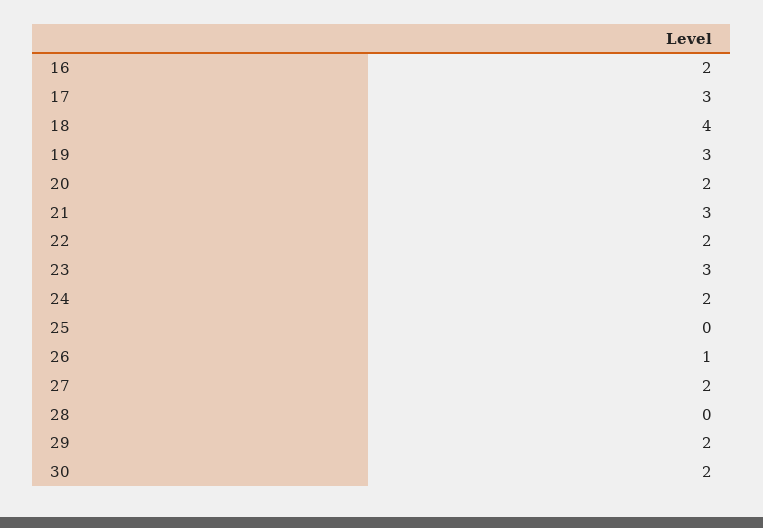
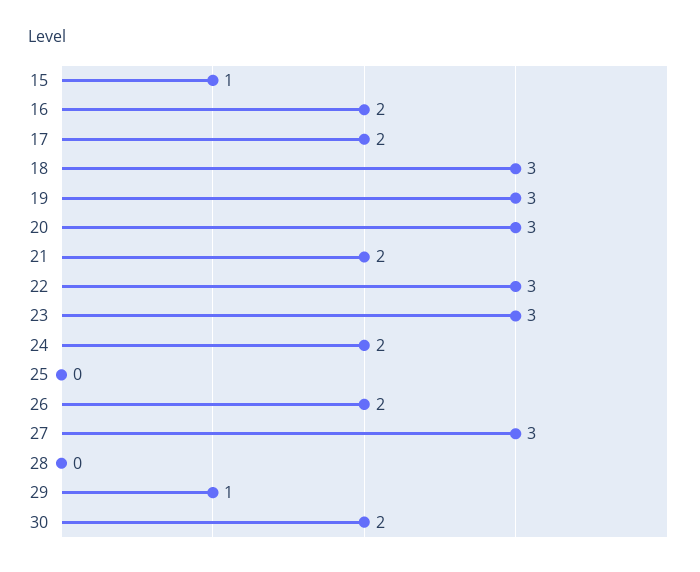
  {
    "16": 2,
-   "17": 3,
+   "17": 2,
-   "18": 4,
+   "18": 3,
    "19": 3,
-   "20": 2,
+   "20": 3,
-   "21": 3,
+   "21": 2,
-   "22": 2,
+   "22": 3,
    "23": 3,
    "24": 2,
    "25": 0,
-   "26": 1,
+   "26": 2,
-   "27": 2,
+   "27": 3,
    "28": 0,
-   "29": 2,
+   "29": 1,
-   "30": 2
+   "30": 2,
+   "15": 1
  }

